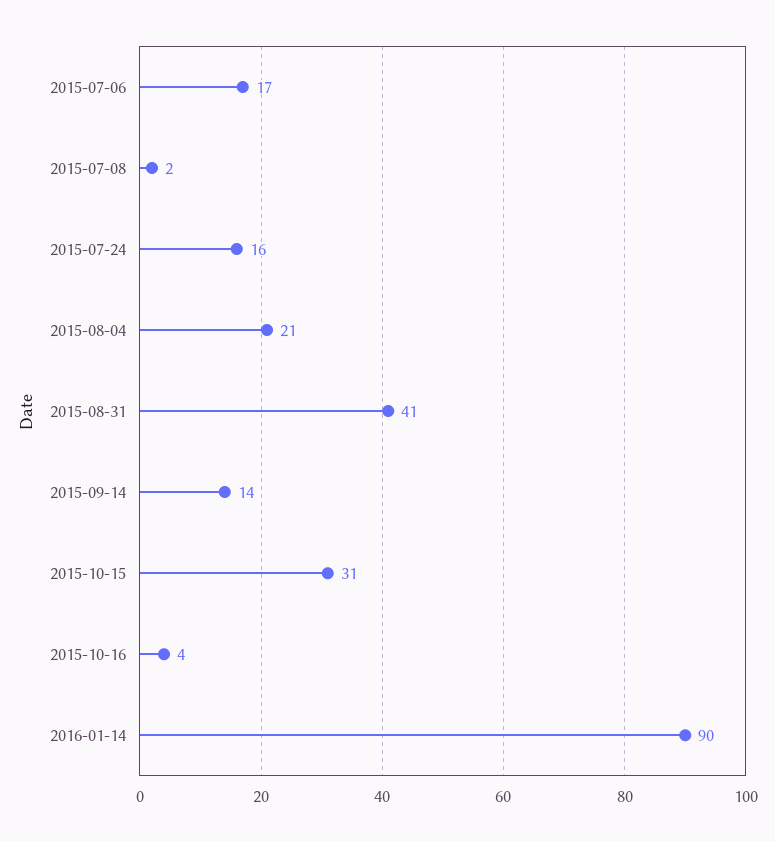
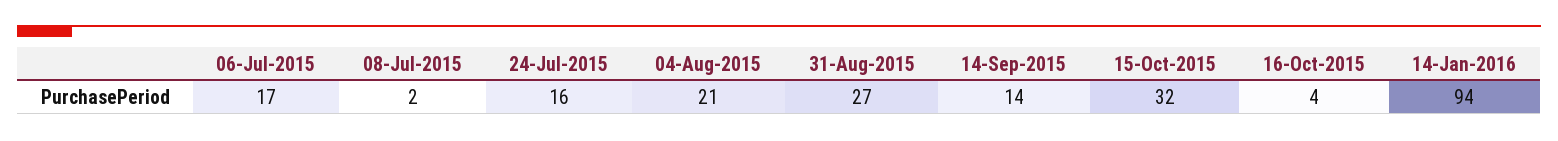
  {
    "2015-07-06": 17,
    "2015-07-08": 2,
    "2015-07-24": 16,
    "2015-08-04": 21,
-   "2015-08-31": 41,
+   "2015-08-31": 27,
    "2015-09-14": 14,
-   "2015-10-15": 31,
+   "2015-10-15": 32,
    "2015-10-16": 4,
-   "2016-01-14": 90
+   "2016-01-14": 94
  }

